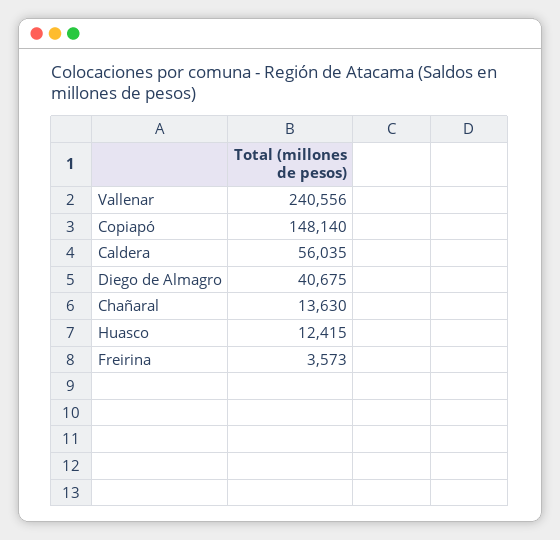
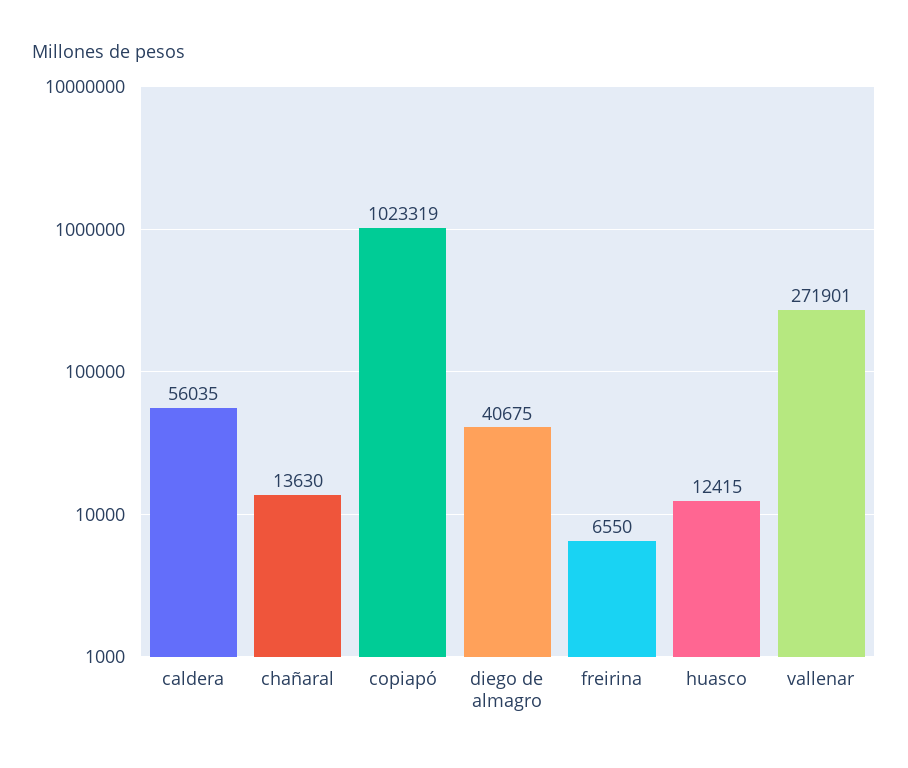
  {
-   "Vallenar": 240556,
+   "Vallenar": 271901,
-   "Copiapó": 148140,
+   "Copiapó": 1023319,
    "Caldera": 56035,
    "Diego de Almagro": 40675,
    "Chañaral": 13630,
    "Huasco": 12415,
-   "Freirina": 3573
+   "Freirina": 6550
  }

